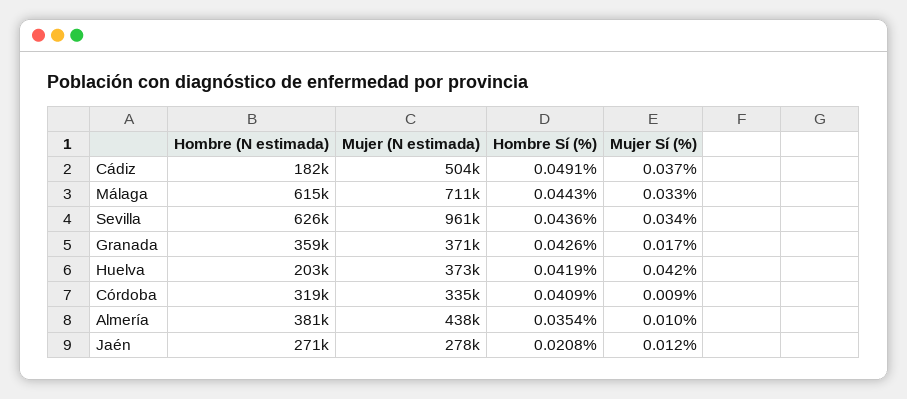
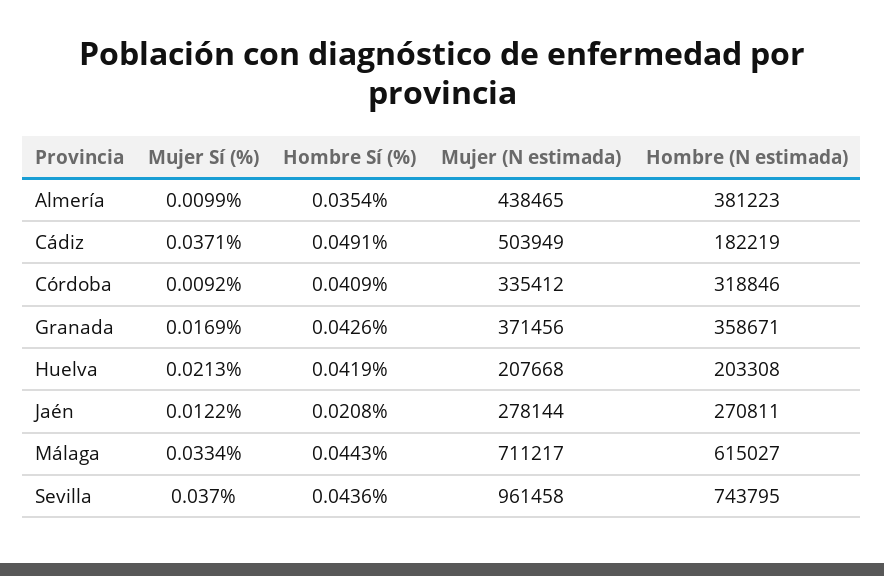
  {
    "Hombre (N estimada)": {
      "Cádiz": 182219,
      "Málaga": 615027,
-     "Sevilla": 626000,
+     "Sevilla": 743795,
      "Granada": 358671,
      "Huelva": 203308,
      "Córdoba": 318846,
      "Almería": 381223,
      "Jaén": 270811
    },
    "Mujer (N estimada)": {
      "Cádiz": 503949,
      "Málaga": 711217,
      "Sevilla": 961458,
      "Granada": 371456,
-     "Huelva": 373000,
+     "Huelva": 207668,
      "Córdoba": 335412,
      "Almería": 438465,
      "Jaén": 278144
    },
    "Hombre Sí (%)": {
      "Cádiz": 0.0491,
      "Málaga": 0.0443,
      "Sevilla": 0.0436,
      "Granada": 0.0426,
      "Huelva": 0.0419,
      "Córdoba": 0.0409,
      "Almería": 0.0354,
      "Jaén": 0.0208
    },
    "Mujer Sí (%)": {
      "Cádiz": 0.0371,
      "Málaga": 0.0334,
-     "Sevilla": 0.034,
+     "Sevilla": 0.037,
      "Granada": 0.0169,
-     "Huelva": 0.042,
+     "Huelva": 0.0213,
      "Córdoba": 0.0092,
      "Almería": 0.0099,
      "Jaén": 0.0122
    }
  }

